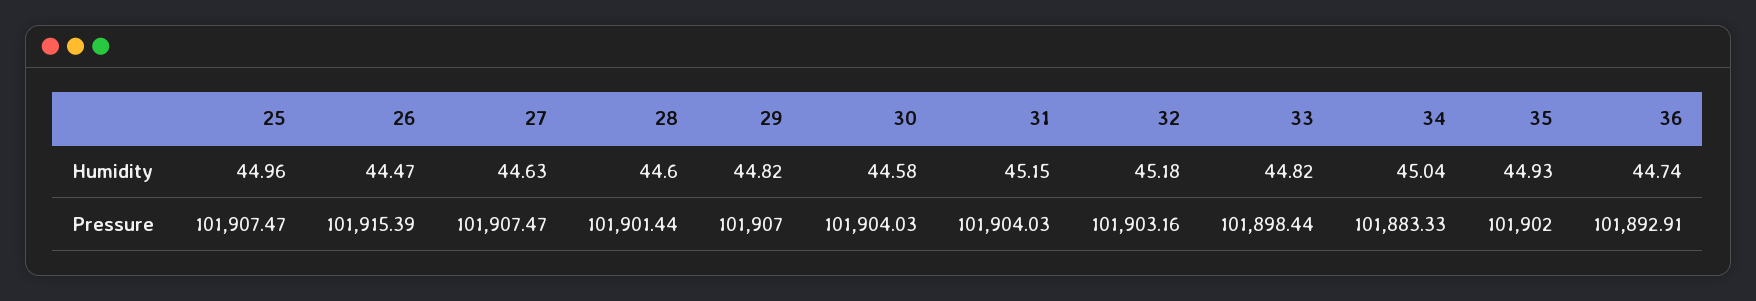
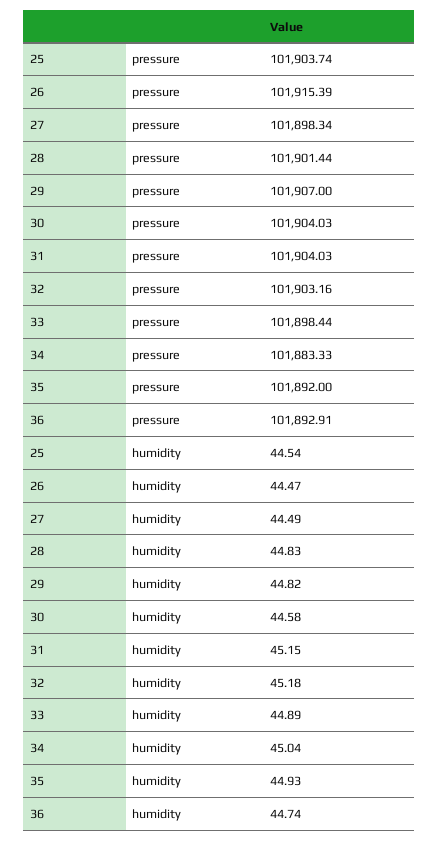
  {
    "25": {
-     "Humidity": 44.96,
+     "Humidity": 44.54,
-     "Pressure": 101907.47
+     "Pressure": 101903.74
    },
    "26": {
      "Humidity": 44.47,
      "Pressure": 101915.39
    },
    "27": {
-     "Humidity": 44.63,
+     "Humidity": 44.49,
-     "Pressure": 101907.47
+     "Pressure": 101898.34
    },
    "28": {
-     "Humidity": 44.6,
+     "Humidity": 44.83,
      "Pressure": 101901.44
    },
    "29": {
      "Humidity": 44.82,
      "Pressure": 101907
    },
    "30": {
      "Humidity": 44.58,
      "Pressure": 101904.03
    },
    "31": {
      "Humidity": 45.15,
      "Pressure": 101904.03
    },
    "32": {
      "Humidity": 45.18,
      "Pressure": 101903.16
    },
    "33": {
-     "Humidity": 44.82,
+     "Humidity": 44.89,
      "Pressure": 101898.44
    },
    "34": {
      "Humidity": 45.04,
      "Pressure": 101883.33
    },
    "35": {
      "Humidity": 44.93,
-     "Pressure": 101902
+     "Pressure": 101892
    },
    "36": {
      "Humidity": 44.74,
      "Pressure": 101892.91
    }
  }

